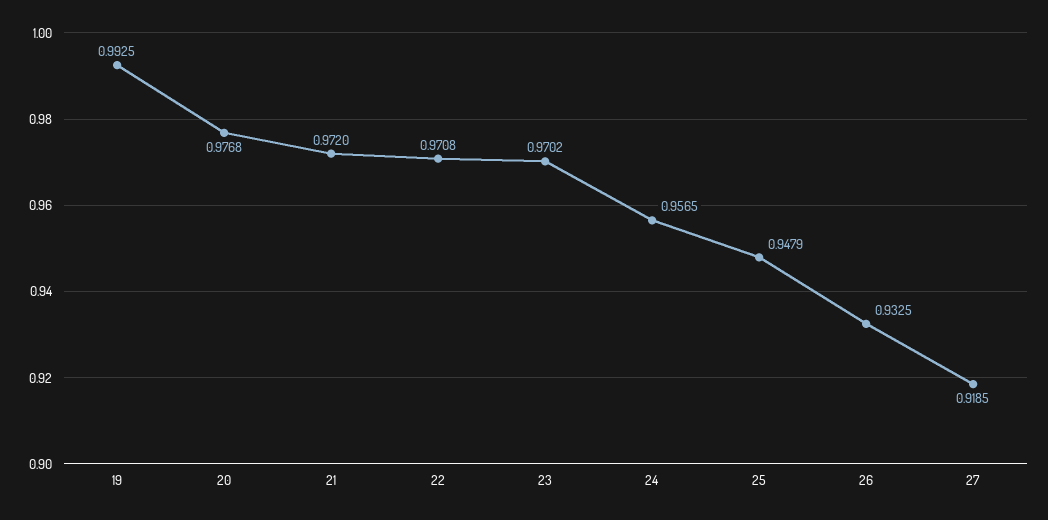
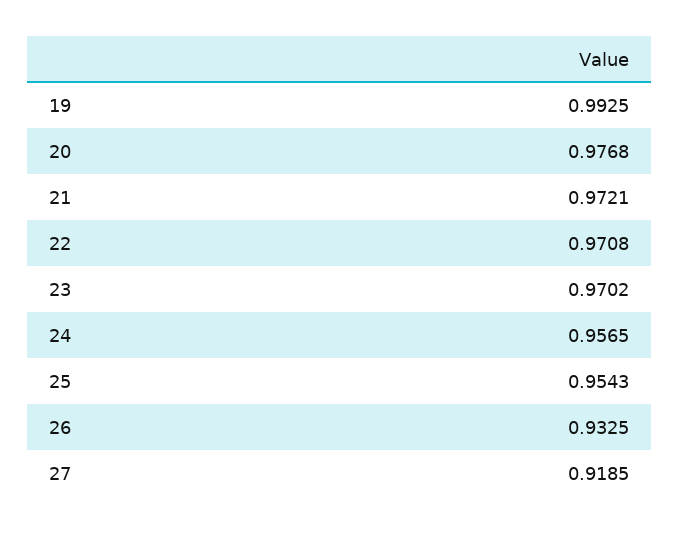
  {
    "19": 0.9925,
    "20": 0.9768,
-   "21": 0.972,
+   "21": 0.9721,
    "22": 0.9708,
    "23": 0.9702,
    "24": 0.9565,
-   "25": 0.9479,
+   "25": 0.9543,
    "26": 0.9325,
    "27": 0.9185
  }

